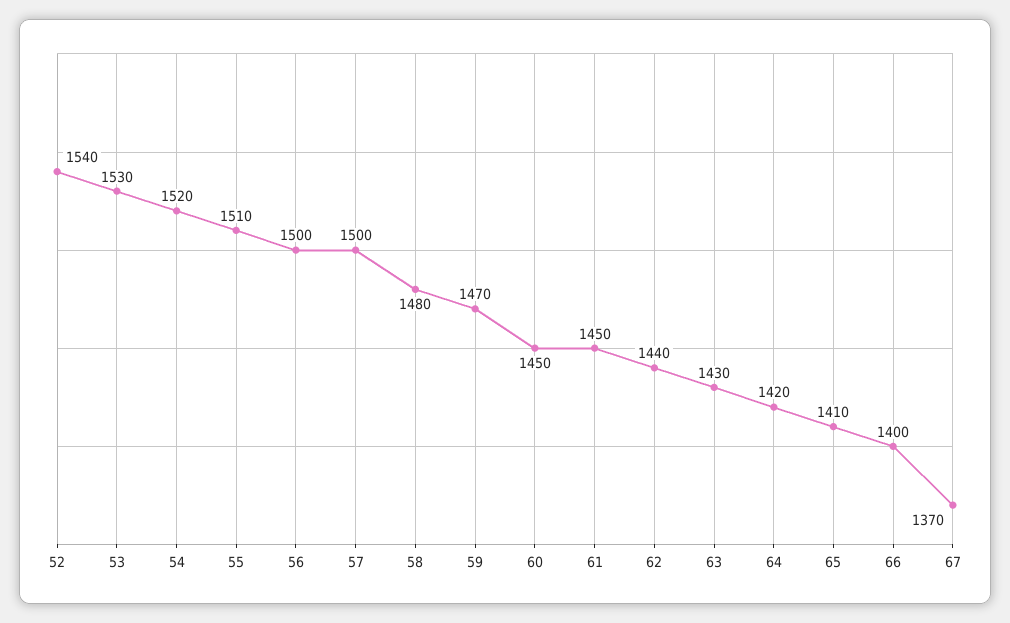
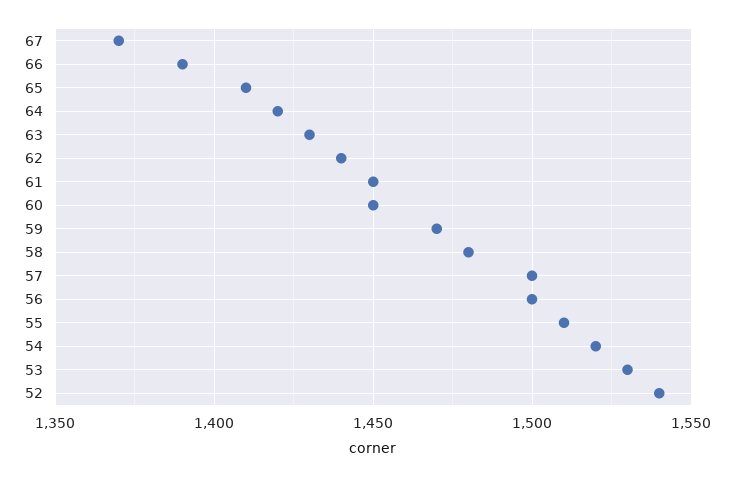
  {
    "52": 1540,
    "53": 1530,
    "54": 1520,
    "55": 1510,
    "56": 1500,
    "57": 1500,
    "58": 1480,
    "59": 1470,
    "60": 1450,
    "61": 1450,
    "62": 1440,
    "63": 1430,
    "64": 1420,
    "65": 1410,
-   "66": 1400,
+   "66": 1390,
    "67": 1370
  }

